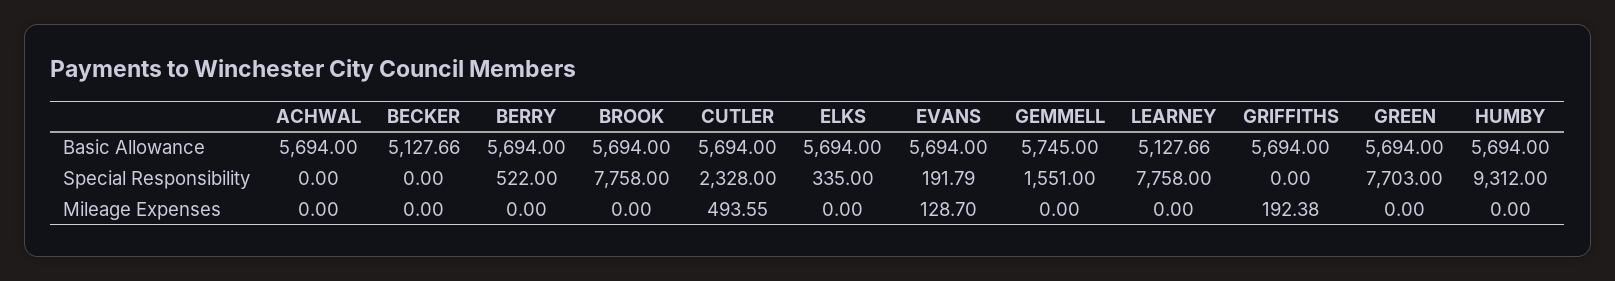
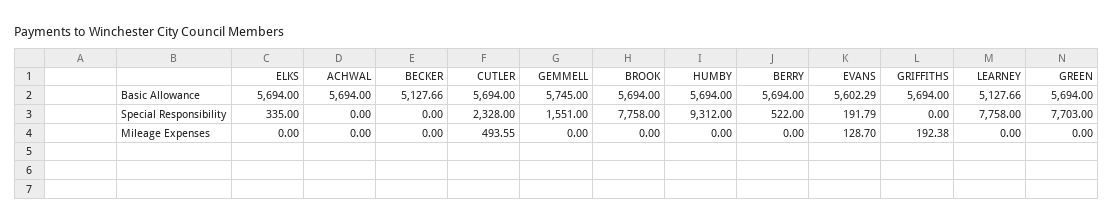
  {
    "ACHWAL": {
      "Basic Allowance": 5694,
      "Special Responsibility": 0,
      "Mileage Expenses": 0
    },
    "BECKER": {
      "Basic Allowance": 5127.66,
      "Special Responsibility": 0,
      "Mileage Expenses": 0
    },
    "BERRY": {
      "Basic Allowance": 5694,
      "Special Responsibility": 522,
      "Mileage Expenses": 0
    },
    "BROOK": {
      "Basic Allowance": 5694,
      "Special Responsibility": 7758,
      "Mileage Expenses": 0
    },
    "CUTLER": {
      "Basic Allowance": 5694,
      "Special Responsibility": 2328,
      "Mileage Expenses": 493.55
    },
    "ELKS": {
      "Basic Allowance": 5694,
      "Special Responsibility": 335,
      "Mileage Expenses": 0
    },
    "EVANS": {
-     "Basic Allowance": 5694,
+     "Basic Allowance": 5602.29,
      "Special Responsibility": 191.79,
      "Mileage Expenses": 128.7
    },
    "GEMMELL": {
      "Basic Allowance": 5745,
      "Special Responsibility": 1551,
      "Mileage Expenses": 0
    },
    "LEARNEY": {
      "Basic Allowance": 5127.66,
      "Special Responsibility": 7758,
      "Mileage Expenses": 0
    },
    "GRIFFITHS": {
      "Basic Allowance": 5694,
      "Special Responsibility": 0,
      "Mileage Expenses": 192.38
    },
    "GREEN": {
      "Basic Allowance": 5694,
      "Special Responsibility": 7703,
      "Mileage Expenses": 0
    },
    "HUMBY": {
      "Basic Allowance": 5694,
      "Special Responsibility": 9312,
      "Mileage Expenses": 0
    }
  }

